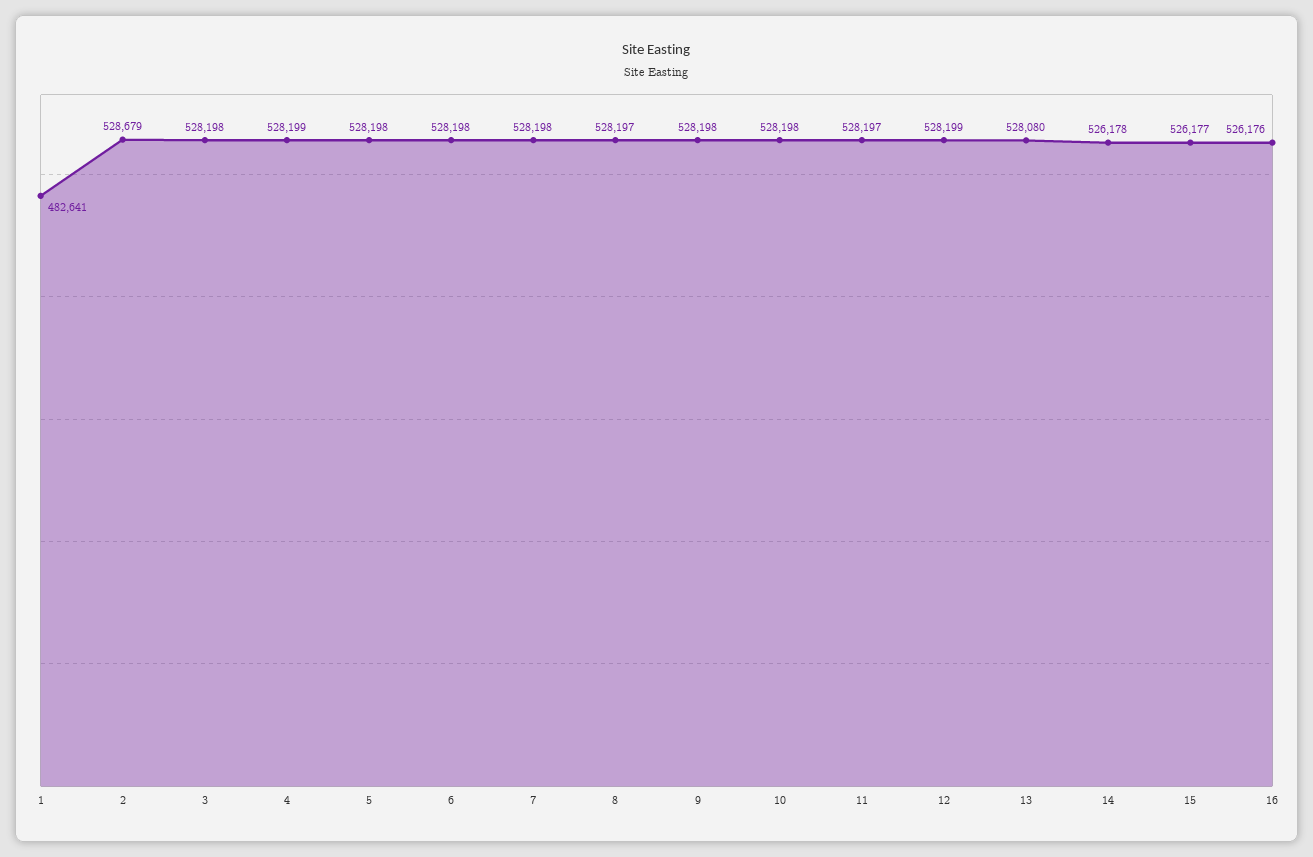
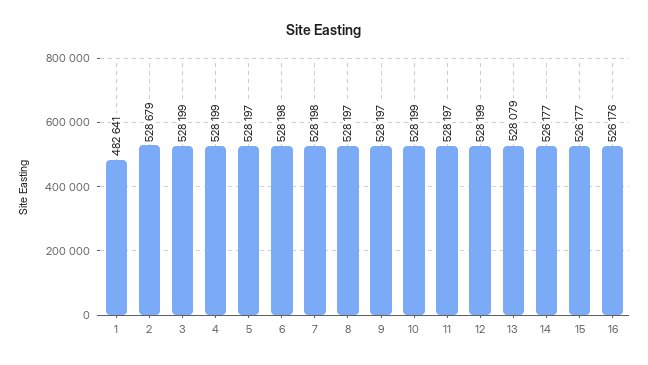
  {
    "1": 482641,
    "2": 528679,
-   "3": 528198,
+   "3": 528199,
    "4": 528199,
-   "5": 528198,
+   "5": 528197,
    "6": 528198,
    "7": 528198,
    "8": 528197,
-   "9": 528198,
+   "9": 528197,
-   "10": 528198,
+   "10": 528199,
    "11": 528197,
    "12": 528199,
-   "13": 528080,
+   "13": 528079,
-   "14": 526178,
+   "14": 526177,
    "15": 526177,
    "16": 526176
  }

